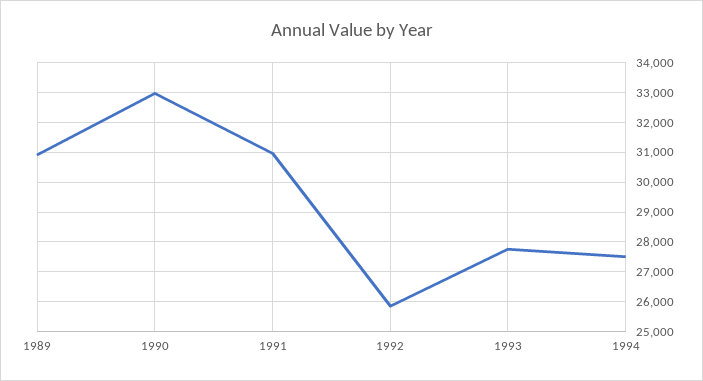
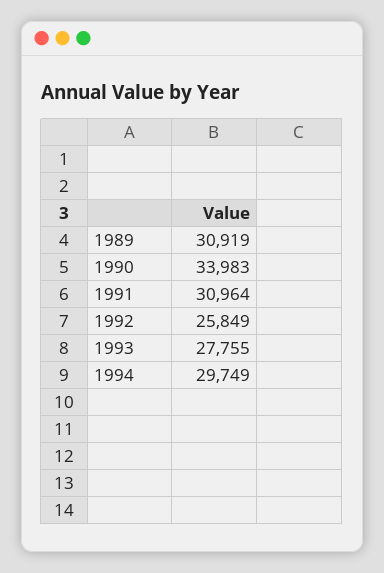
  {
    "1989": 30919,
-   "1990": 33000,
+   "1990": 33983,
    "1991": 30964,
    "1992": 25849,
    "1993": 27755,
-   "1994": 27500
+   "1994": 29749
  }

